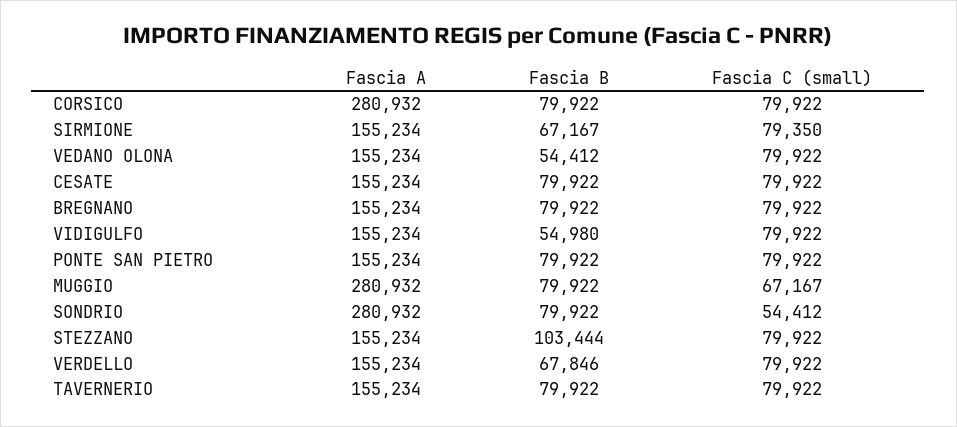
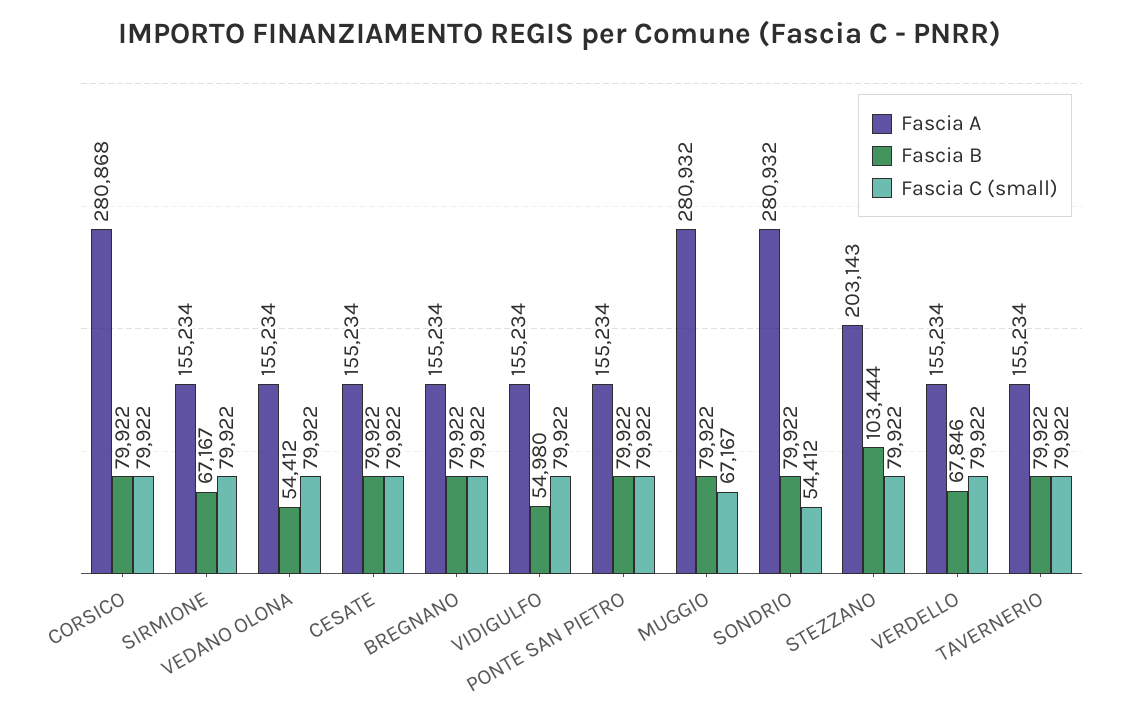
  {
    "Fascia A": {
-     "CORSICO": 280932,
+     "CORSICO": 280868,
      "SIRMIONE": 155234,
      "VEDANO OLONA": 155234,
      "CESATE": 155234,
      "BREGNANO": 155234,
      "VIDIGULFO": 155234,
      "PONTE SAN PIETRO": 155234,
      "MUGGIO": 280932,
      "SONDRIO": 280932,
-     "STEZZANO": 155234,
+     "STEZZANO": 203143,
      "VERDELLO": 155234,
      "TAVERNERIO": 155234
    },
    "Fascia B": {
      "CORSICO": 79922,
      "SIRMIONE": 67167,
      "VEDANO OLONA": 54412,
      "CESATE": 79922,
      "BREGNANO": 79922,
      "VIDIGULFO": 54980,
      "PONTE SAN PIETRO": 79922,
      "MUGGIO": 79922,
      "SONDRIO": 79922,
      "STEZZANO": 103444,
      "VERDELLO": 67846,
      "TAVERNERIO": 79922
    },
    "Fascia C (small)": {
      "CORSICO": 79922,
-     "SIRMIONE": 79350,
+     "SIRMIONE": 79922,
      "VEDANO OLONA": 79922,
      "CESATE": 79922,
      "BREGNANO": 79922,
      "VIDIGULFO": 79922,
      "PONTE SAN PIETRO": 79922,
      "MUGGIO": 67167,
      "SONDRIO": 54412,
      "STEZZANO": 79922,
      "VERDELLO": 79922,
      "TAVERNERIO": 79922
    }
  }

